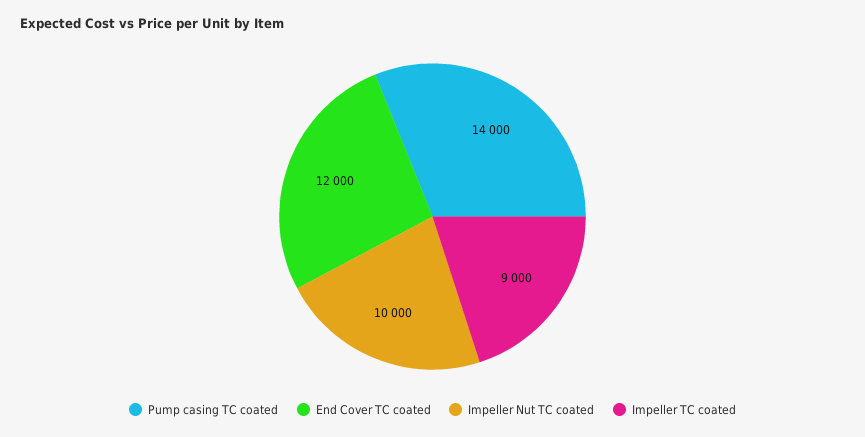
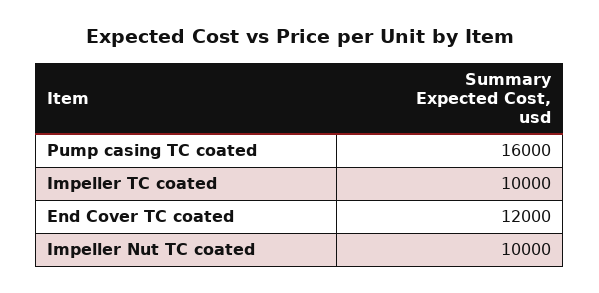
  {
-   "Pump casing TC coated": 14000,
+   "Pump casing TC coated": 16000,
    "End Cover TC coated": 12000,
    "Impeller Nut TC coated": 10000,
-   "Impeller TC coated": 9000
+   "Impeller TC coated": 10000
  }

